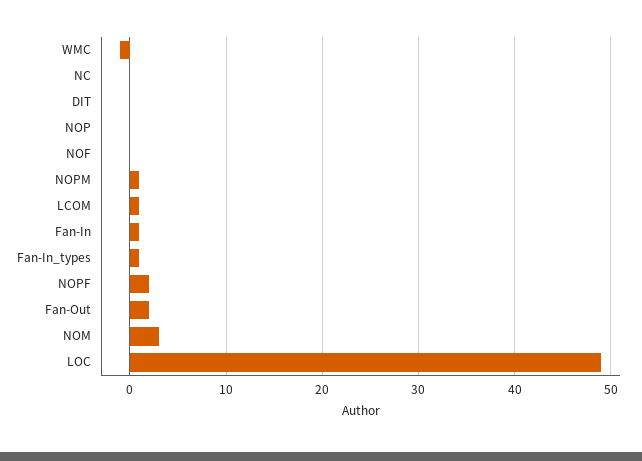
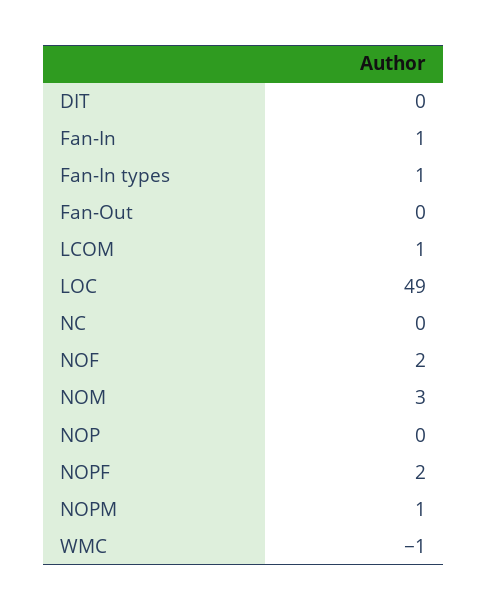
  {
    "WMC": -1,
    "NC": 0,
    "DIT": 0,
    "NOP": 0,
-   "NOF": 0,
+   "NOF": 2,
    "NOPM": 1,
    "LCOM": 1,
    "Fan-In": 1,
    "Fan-In_types": 1,
    "NOPF": 2,
-   "Fan-Out": 2,
+   "Fan-Out": 0,
    "NOM": 3,
    "LOC": 49
  }

